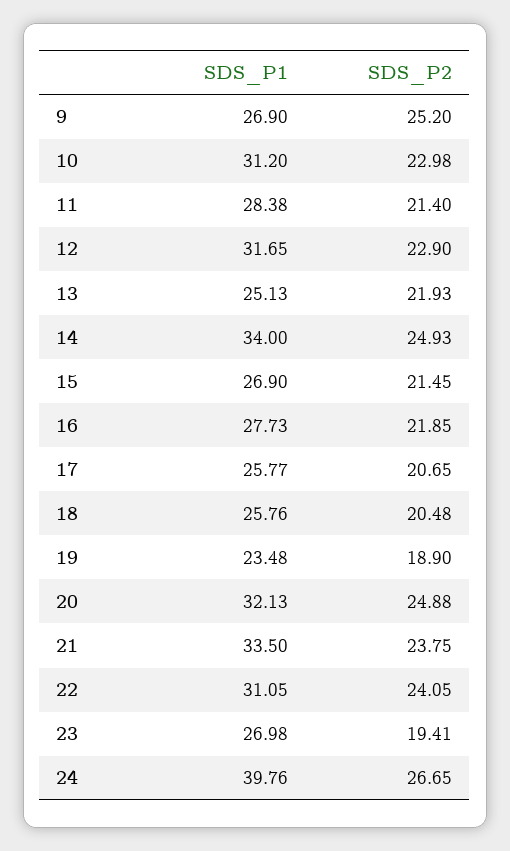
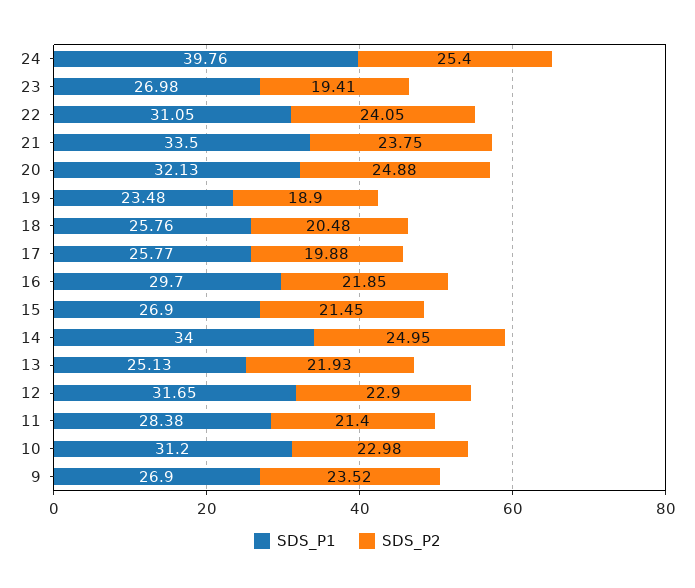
  {
    "SDS_P1": {
      "9": 26.9,
      "10": 31.2,
      "11": 28.38,
      "12": 31.65,
      "13": 25.13,
      "14": 34,
      "15": 26.9,
-     "16": 27.73,
+     "16": 29.7,
      "17": 25.77,
      "18": 25.76,
      "19": 23.48,
      "20": 32.13,
      "21": 33.5,
      "22": 31.05,
      "23": 26.98,
      "24": 39.76
    },
    "SDS_P2": {
-     "9": 25.2,
+     "9": 23.52,
      "10": 22.98,
      "11": 21.4,
      "12": 22.9,
      "13": 21.93,
-     "14": 24.93,
+     "14": 24.95,
      "15": 21.45,
      "16": 21.85,
-     "17": 20.65,
+     "17": 19.88,
      "18": 20.48,
      "19": 18.9,
      "20": 24.88,
      "21": 23.75,
      "22": 24.05,
      "23": 19.41,
-     "24": 26.65
+     "24": 25.4
    }
  }

